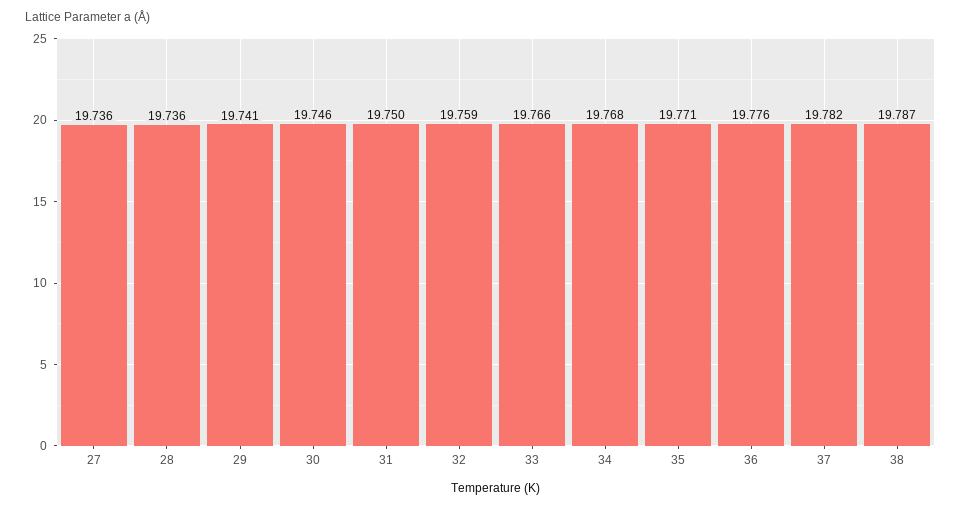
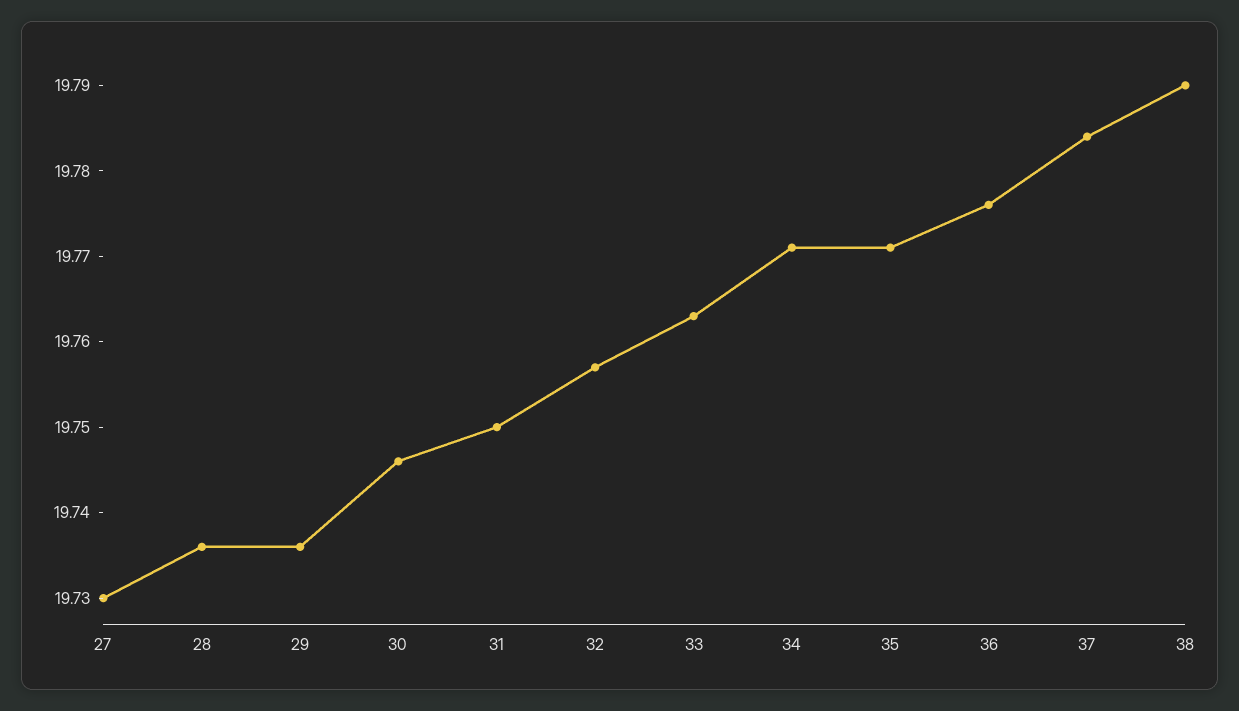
  {
-   "27": 19.736,
+   "27": 19.73,
    "28": 19.736,
-   "29": 19.741,
+   "29": 19.736,
    "30": 19.746,
    "31": 19.75,
-   "32": 19.759,
+   "32": 19.757,
-   "33": 19.766,
+   "33": 19.763,
-   "34": 19.768,
+   "34": 19.771,
    "35": 19.771,
    "36": 19.776,
-   "37": 19.782,
+   "37": 19.784,
-   "38": 19.787
+   "38": 19.79
  }

